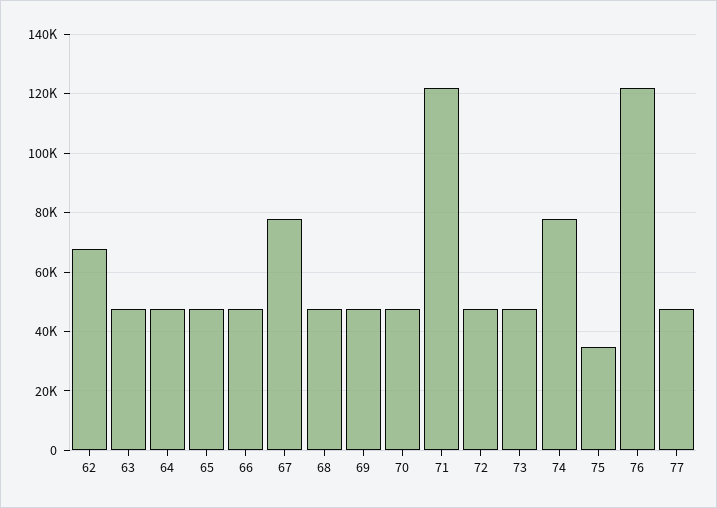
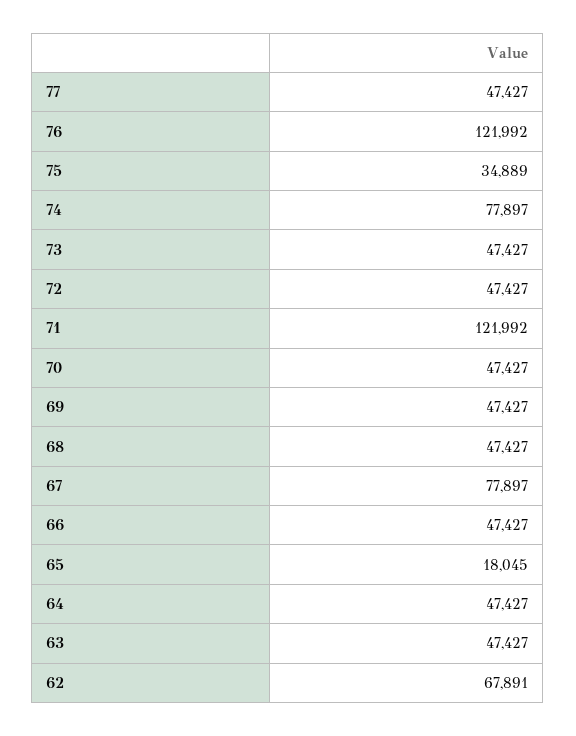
  {
    "62": 67891,
    "63": 47427,
    "64": 47427,
-   "65": 47500,
+   "65": 18045,
    "66": 47427,
    "67": 77897,
    "68": 47427,
    "69": 47427,
    "70": 47427,
    "71": 121992,
    "72": 47427,
    "73": 47427,
    "74": 77897,
    "75": 34889,
    "76": 121992,
    "77": 47427
  }

